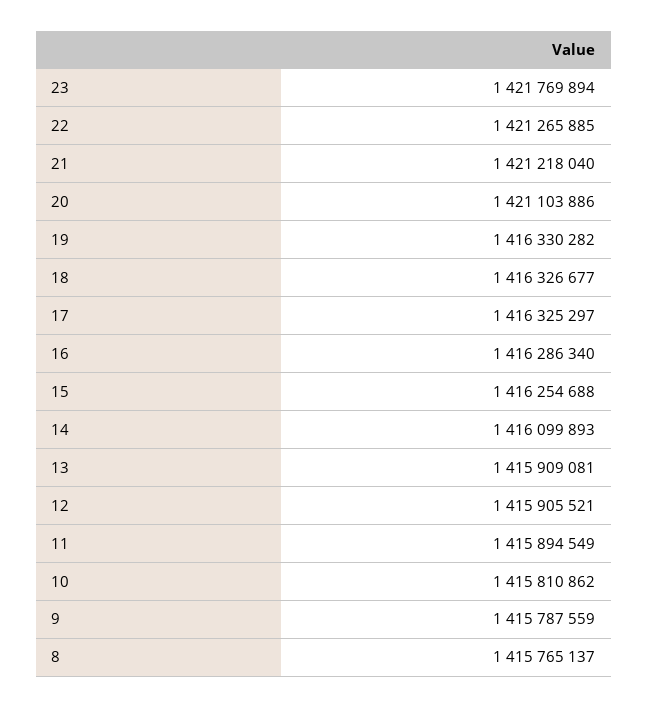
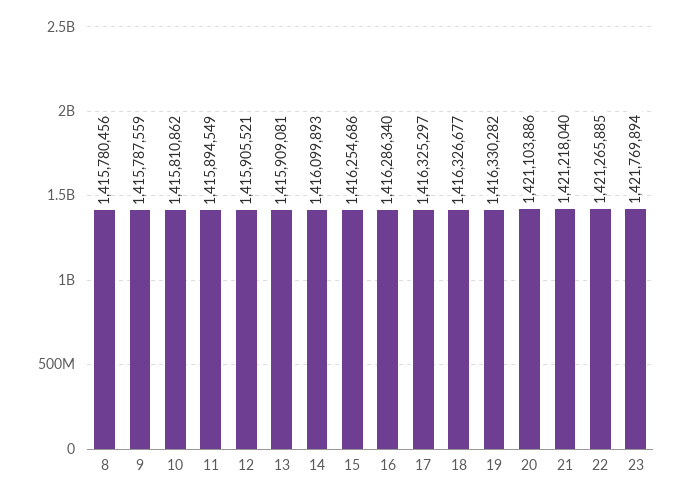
  {
    "23": 1421769894,
    "22": 1421265885,
    "21": 1421218040,
    "20": 1421103886,
    "19": 1416330282,
    "18": 1416326677,
    "17": 1416325297,
    "16": 1416286340,
-   "15": 1416254688,
+   "15": 1416254686,
    "14": 1416099893,
    "13": 1415909081,
    "12": 1415905521,
    "11": 1415894549,
    "10": 1415810862,
    "9": 1415787559,
-   "8": 1415765137
+   "8": 1415780456
  }

